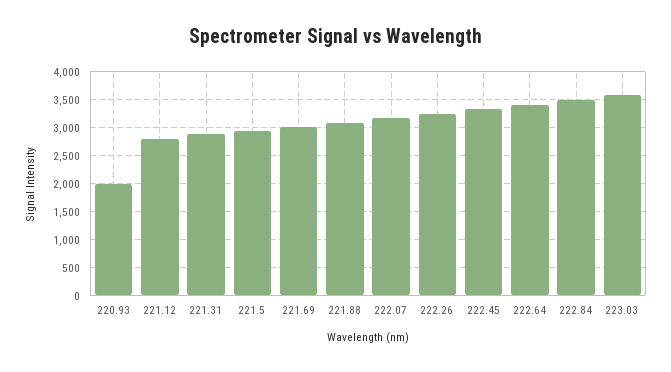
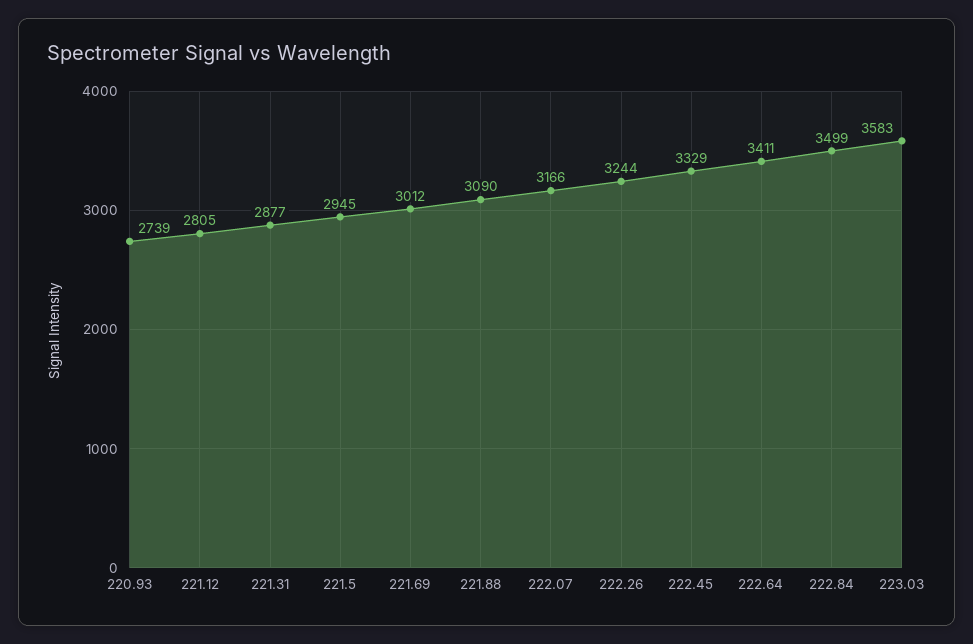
  {
-   "220.93": 2000,
+   "220.93": 2739,
    "221.12": 2805,
    "221.31": 2877,
    "221.5": 2945,
    "221.69": 3012,
    "221.88": 3090,
    "222.07": 3166,
    "222.26": 3244,
    "222.45": 3329,
    "222.64": 3411,
    "222.84": 3499,
    "223.03": 3583
  }

